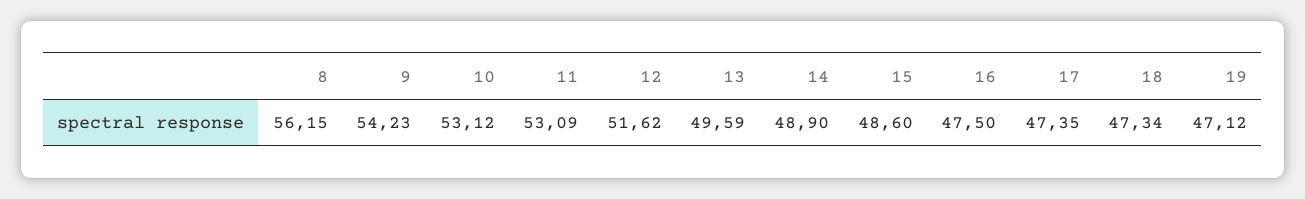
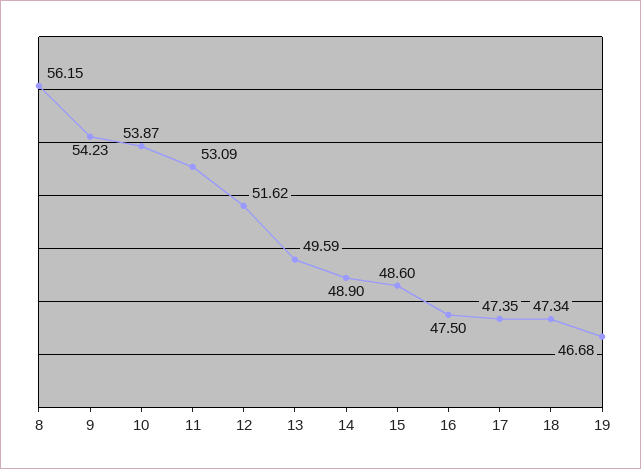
  {
    "8": 56.15,
    "9": 54.23,
-   "10": 53.12,
+   "10": 53.87,
    "11": 53.09,
    "12": 51.62,
    "13": 49.59,
    "14": 48.9,
    "15": 48.6,
    "16": 47.5,
    "17": 47.35,
    "18": 47.34,
-   "19": 47.12
+   "19": 46.68
  }

